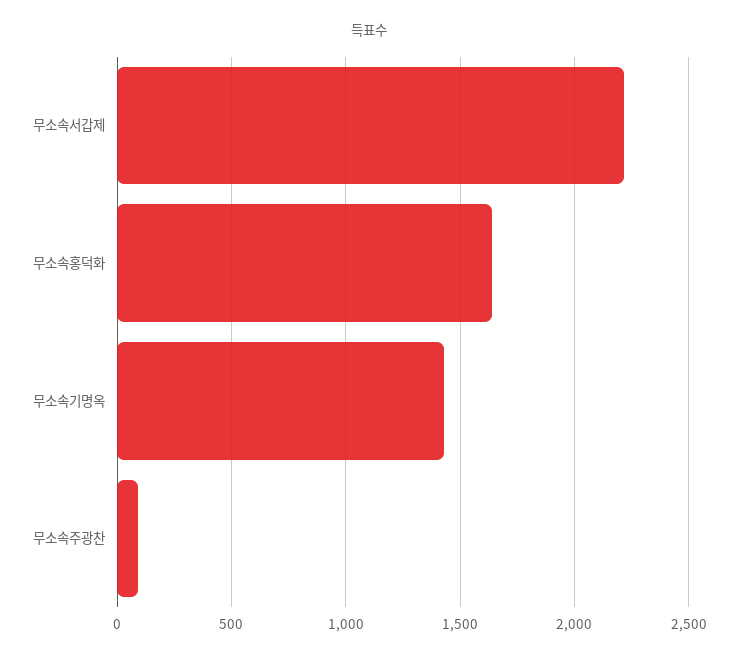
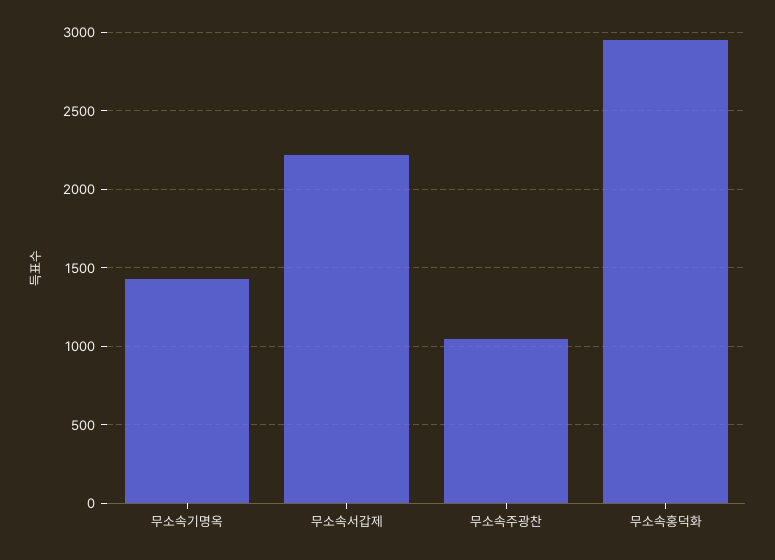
  {
    "무소속서갑제": 2200,
-   "무소속홍덕화": 1650,
+   "무소속홍덕화": 2950,
    "무소속기명옥": 1450,
-   "무소속주광찬": 100
+   "무소속주광찬": 1050
  }

